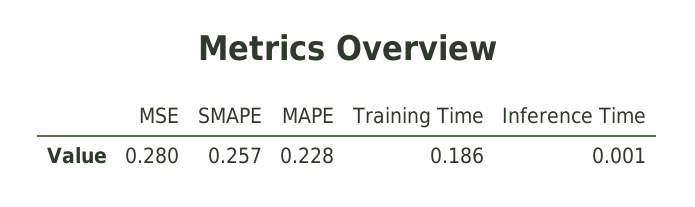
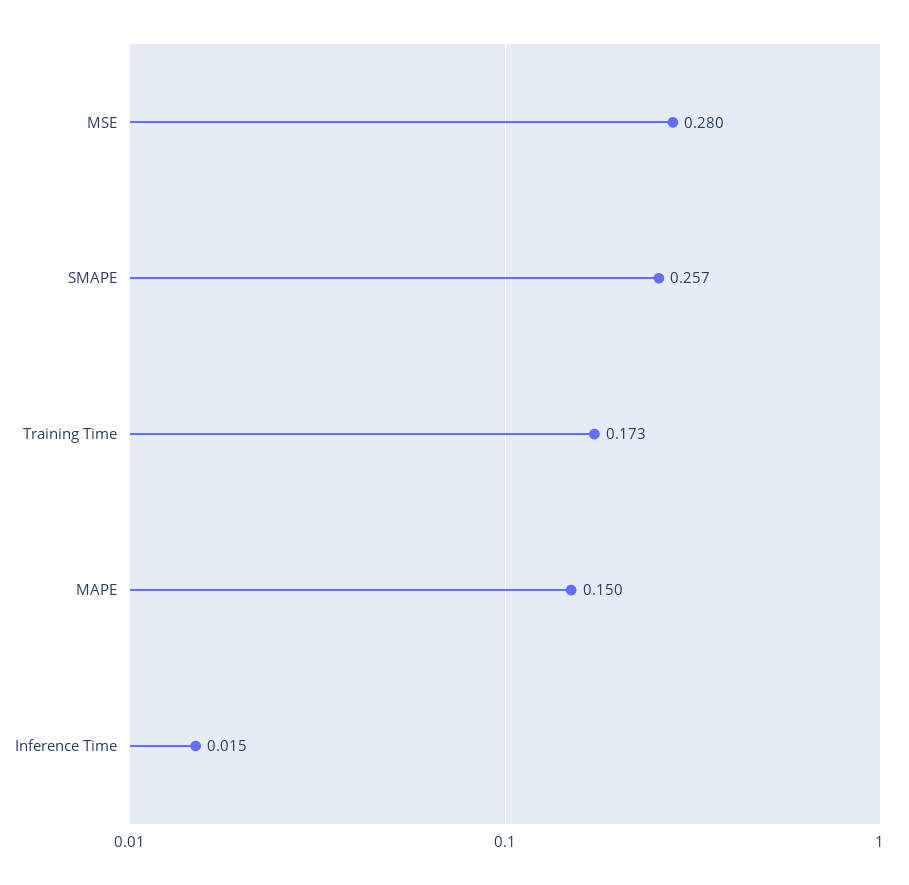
  {
    "MSE": 0.28,
    "SMAPE": 0.257,
-   "MAPE": 0.228,
+   "MAPE": 0.15,
-   "Training Time": 0.186,
+   "Training Time": 0.173,
-   "Inference Time": 0.001
+   "Inference Time": 0.015
  }

